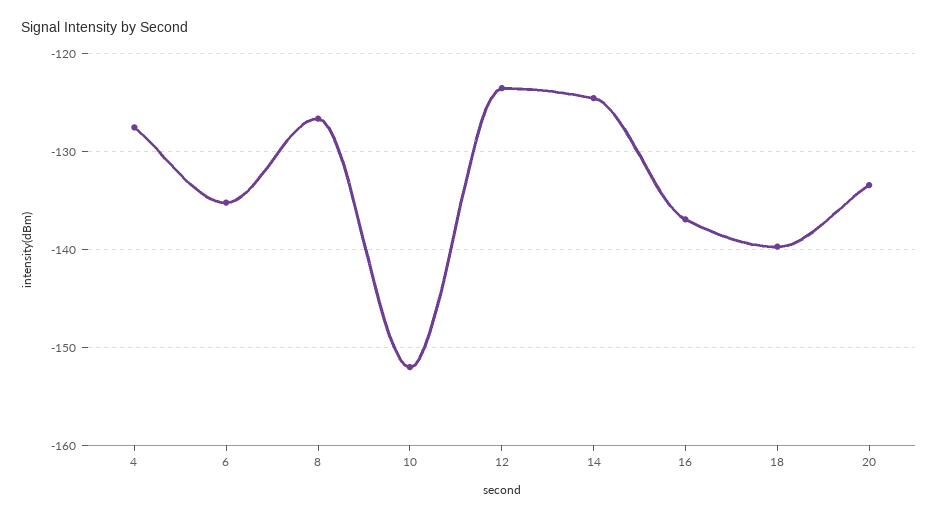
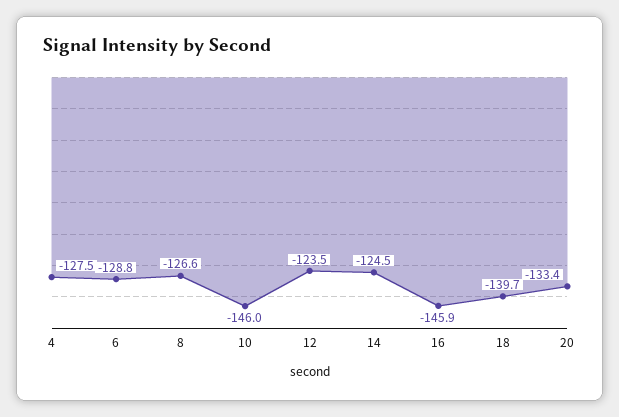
  {
    "4": -127.5,
-   "6": -135,
+   "6": -128.8,
    "8": -126.6,
-   "10": -152,
+   "10": -146,
    "12": -123.5,
    "14": -124.5,
-   "16": -137,
+   "16": -145.9,
    "18": -139.7,
    "20": -133.4
  }

